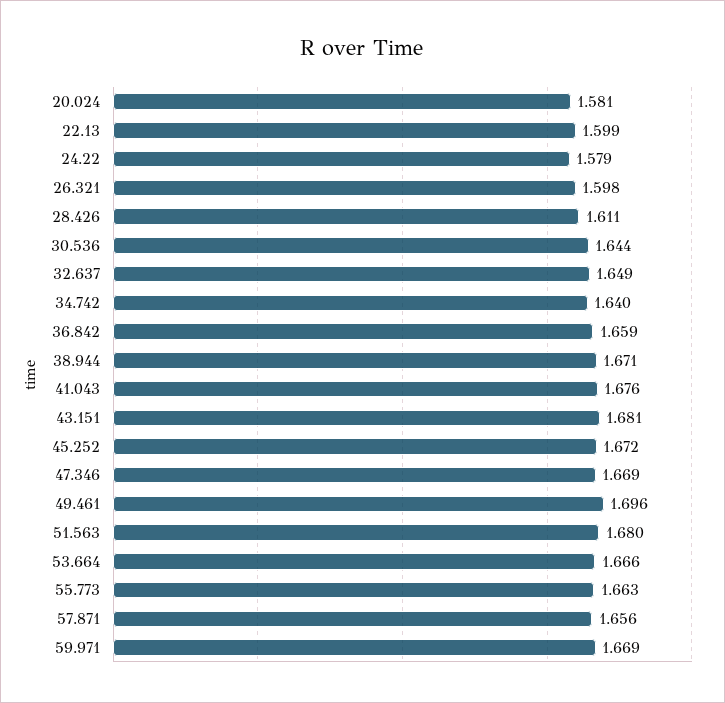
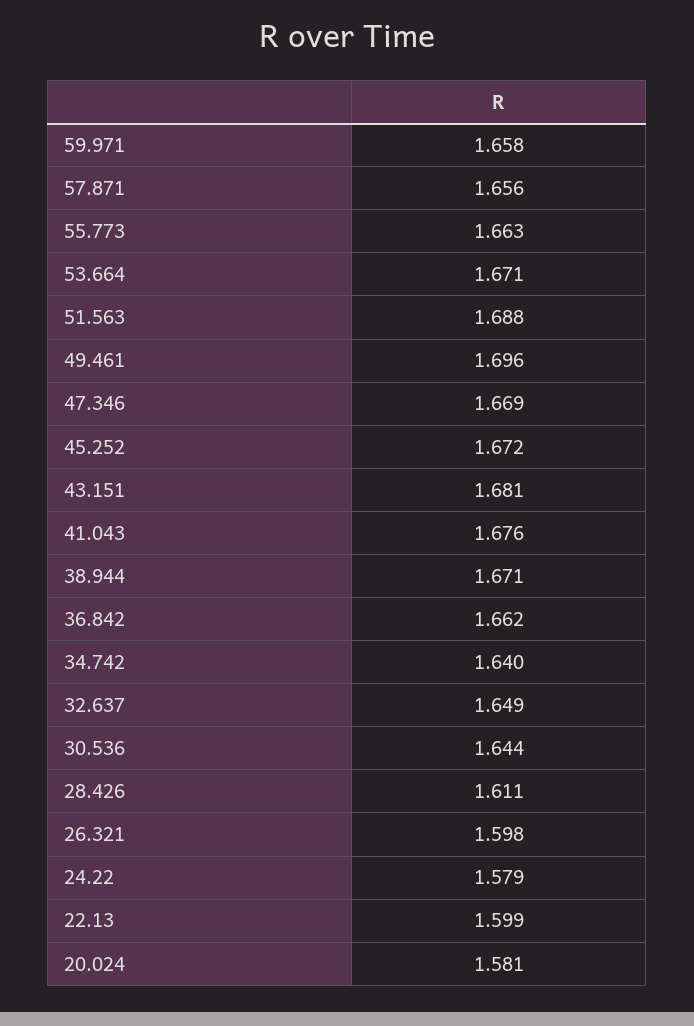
  {
    "20.024": 1.581,
    "22.13": 1.599,
    "24.22": 1.579,
    "26.321": 1.598,
    "28.426": 1.611,
    "30.536": 1.644,
    "32.637": 1.649,
    "34.742": 1.64,
-   "36.842": 1.659,
+   "36.842": 1.662,
    "38.944": 1.671,
    "41.043": 1.676,
    "43.151": 1.681,
    "45.252": 1.672,
    "47.346": 1.669,
    "49.461": 1.696,
-   "51.563": 1.68,
+   "51.563": 1.688,
-   "53.664": 1.666,
+   "53.664": 1.671,
    "55.773": 1.663,
    "57.871": 1.656,
-   "59.971": 1.669
+   "59.971": 1.658
  }

